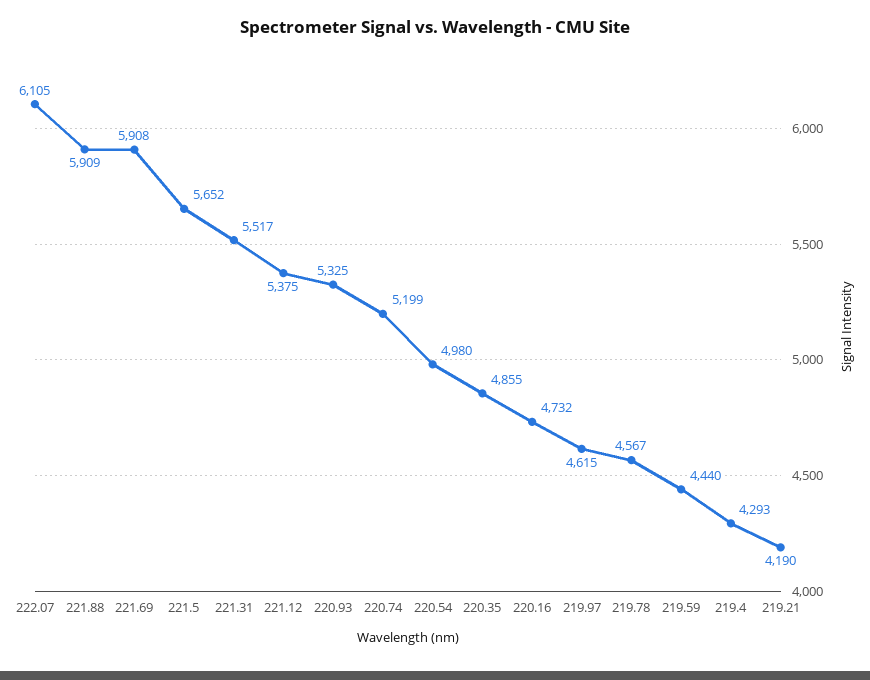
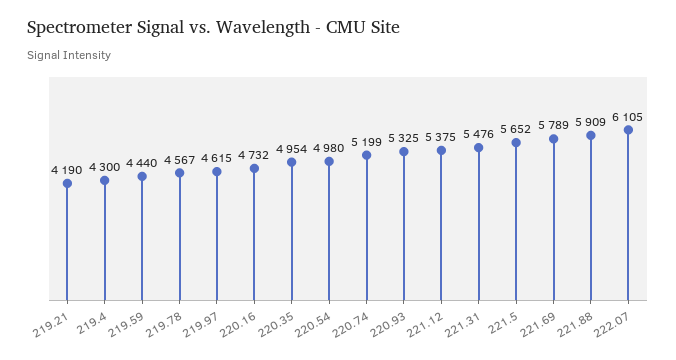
  {
    "222.07": 6105,
    "221.88": 5909,
-   "221.69": 5908,
+   "221.69": 5789,
    "221.5": 5652,
-   "221.31": 5517,
+   "221.31": 5476,
    "221.12": 5375,
    "220.93": 5325,
    "220.74": 5199,
    "220.54": 4980,
-   "220.35": 4855,
+   "220.35": 4954,
    "220.16": 4732,
    "219.97": 4615,
    "219.78": 4567,
    "219.59": 4440,
-   "219.4": 4293,
+   "219.4": 4300,
    "219.21": 4190
  }

